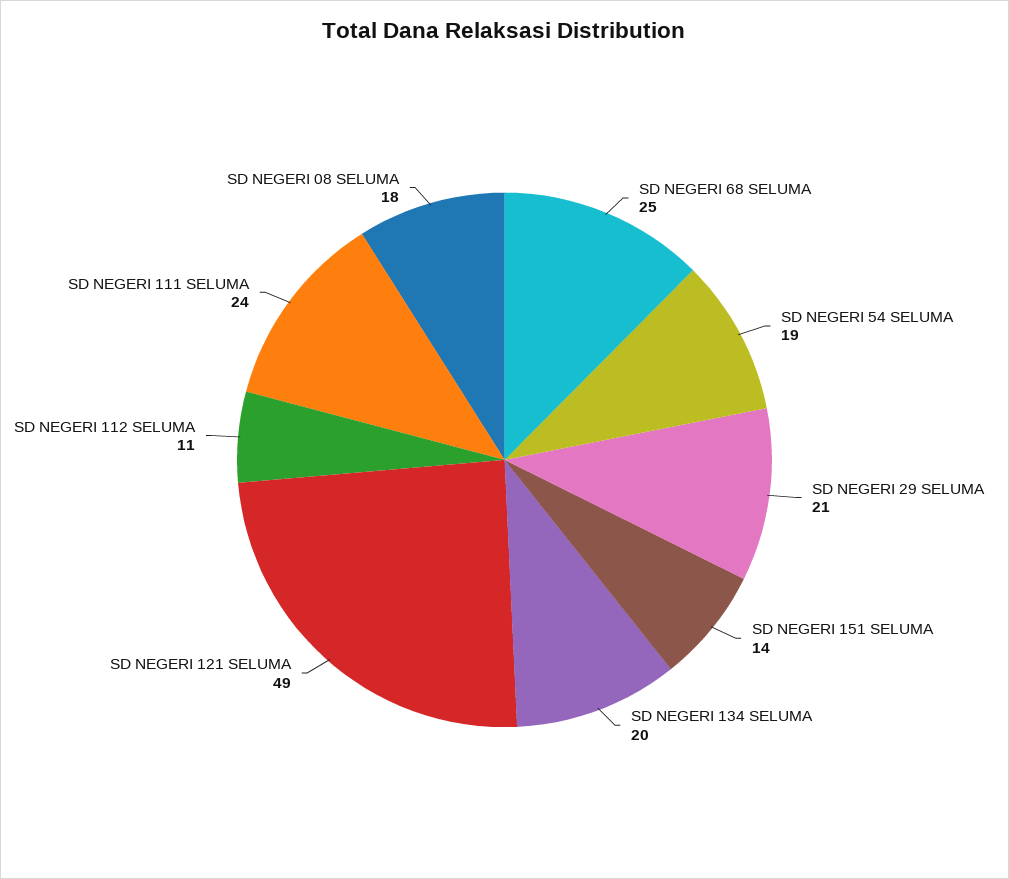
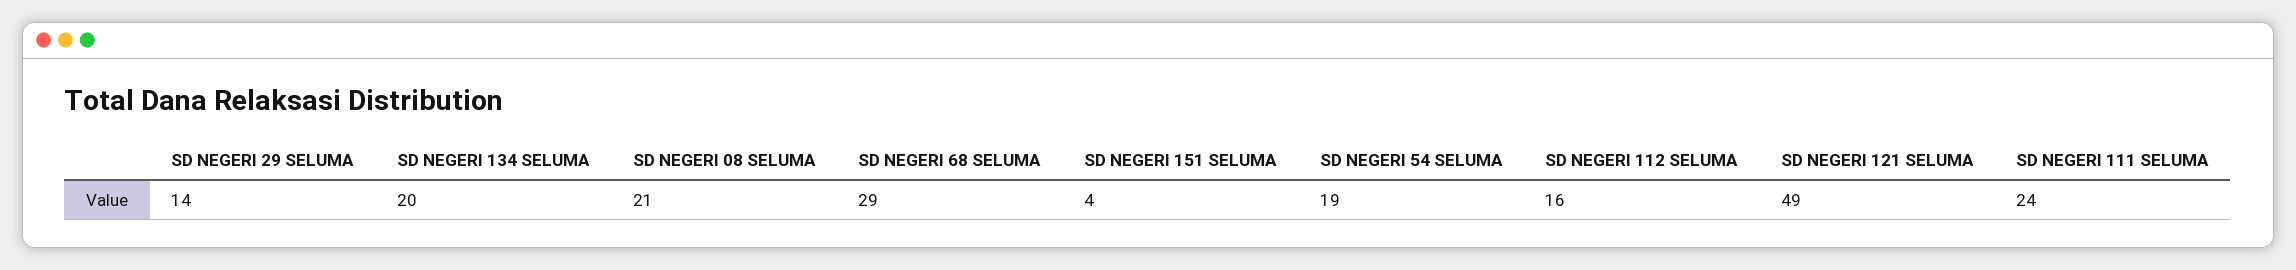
  {
-   "SD NEGERI 68 SELUMA": 25,
+   "SD NEGERI 68 SELUMA": 29,
    "SD NEGERI 54 SELUMA": 19,
-   "SD NEGERI 29 SELUMA": 21,
+   "SD NEGERI 29 SELUMA": 14,
-   "SD NEGERI 151 SELUMA": 14,
+   "SD NEGERI 151 SELUMA": 4,
    "SD NEGERI 134 SELUMA": 20,
    "SD NEGERI 121 SELUMA": 49,
-   "SD NEGERI 112 SELUMA": 11,
+   "SD NEGERI 112 SELUMA": 16,
    "SD NEGERI 111 SELUMA": 24,
-   "SD NEGERI 08 SELUMA": 18
+   "SD NEGERI 08 SELUMA": 21
  }

